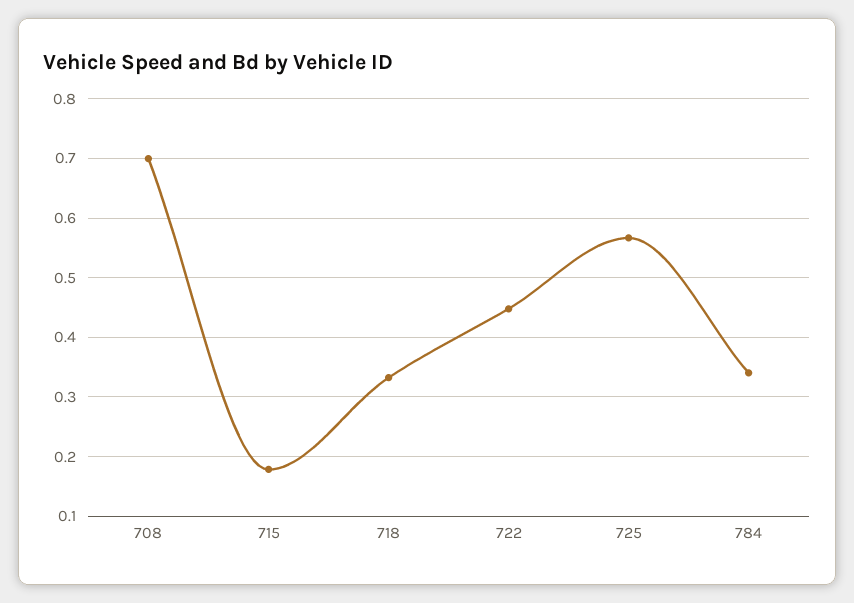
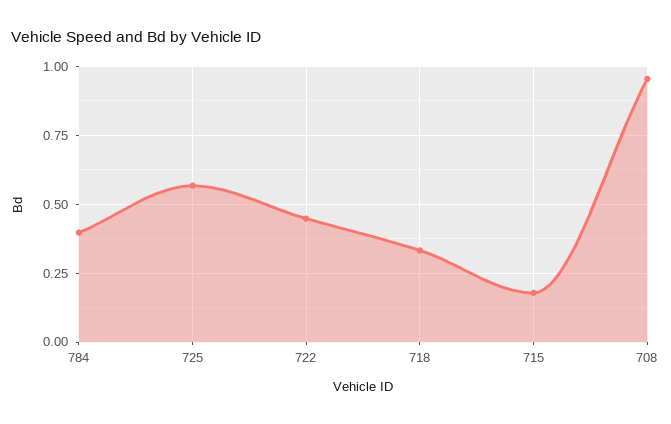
  {
-   "708": 0.7,
+   "708": 0.95,
    "715": 0.18,
    "718": 0.34,
    "722": 0.44,
    "725": 0.56,
-   "784": 0.34
+   "784": 0.4
  }

